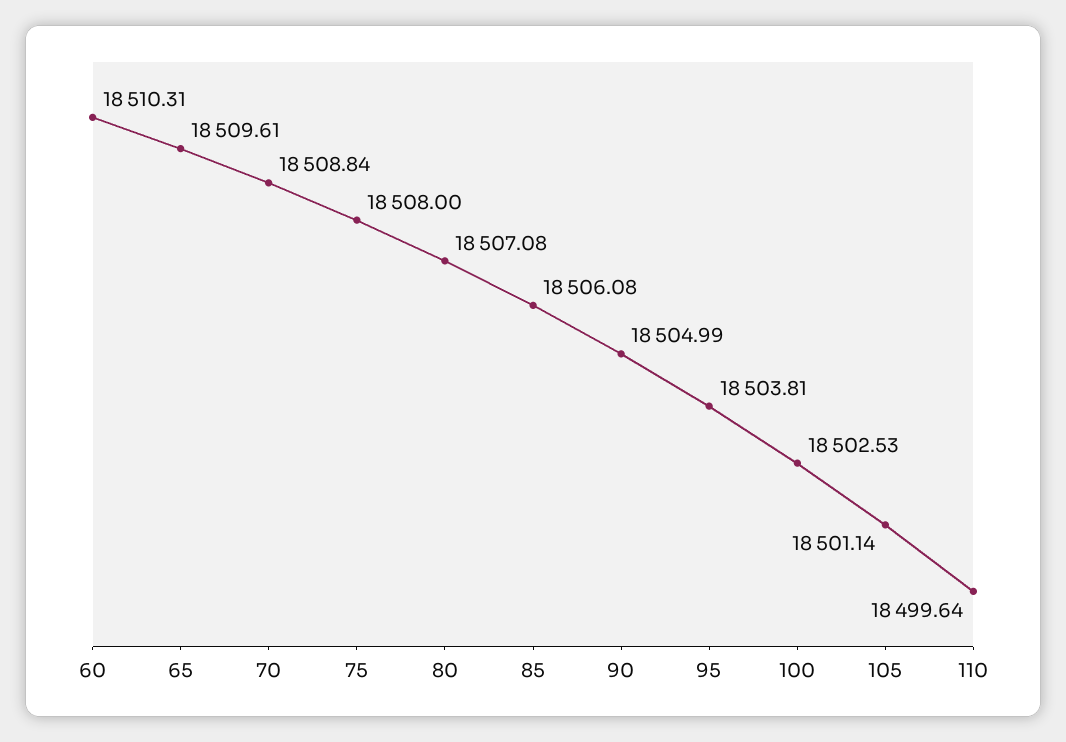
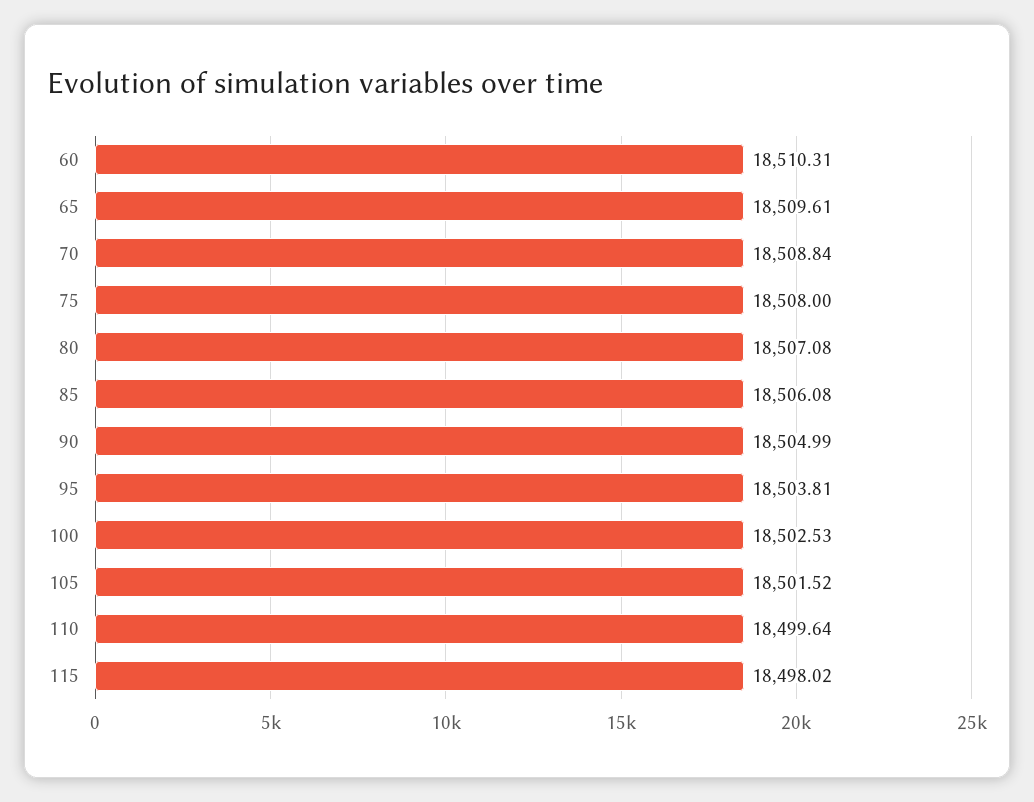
  {
    "60": 18510.31,
    "65": 18509.61,
    "70": 18508.84,
    "75": 18508,
    "80": 18507.08,
    "85": 18506.08,
    "90": 18504.99,
    "95": 18503.81,
    "100": 18502.53,
-   "105": 18501.14,
+   "105": 18501.52,
-   "110": 18499.64
+   "110": 18499.64,
+   "115": 18498.02
  }

